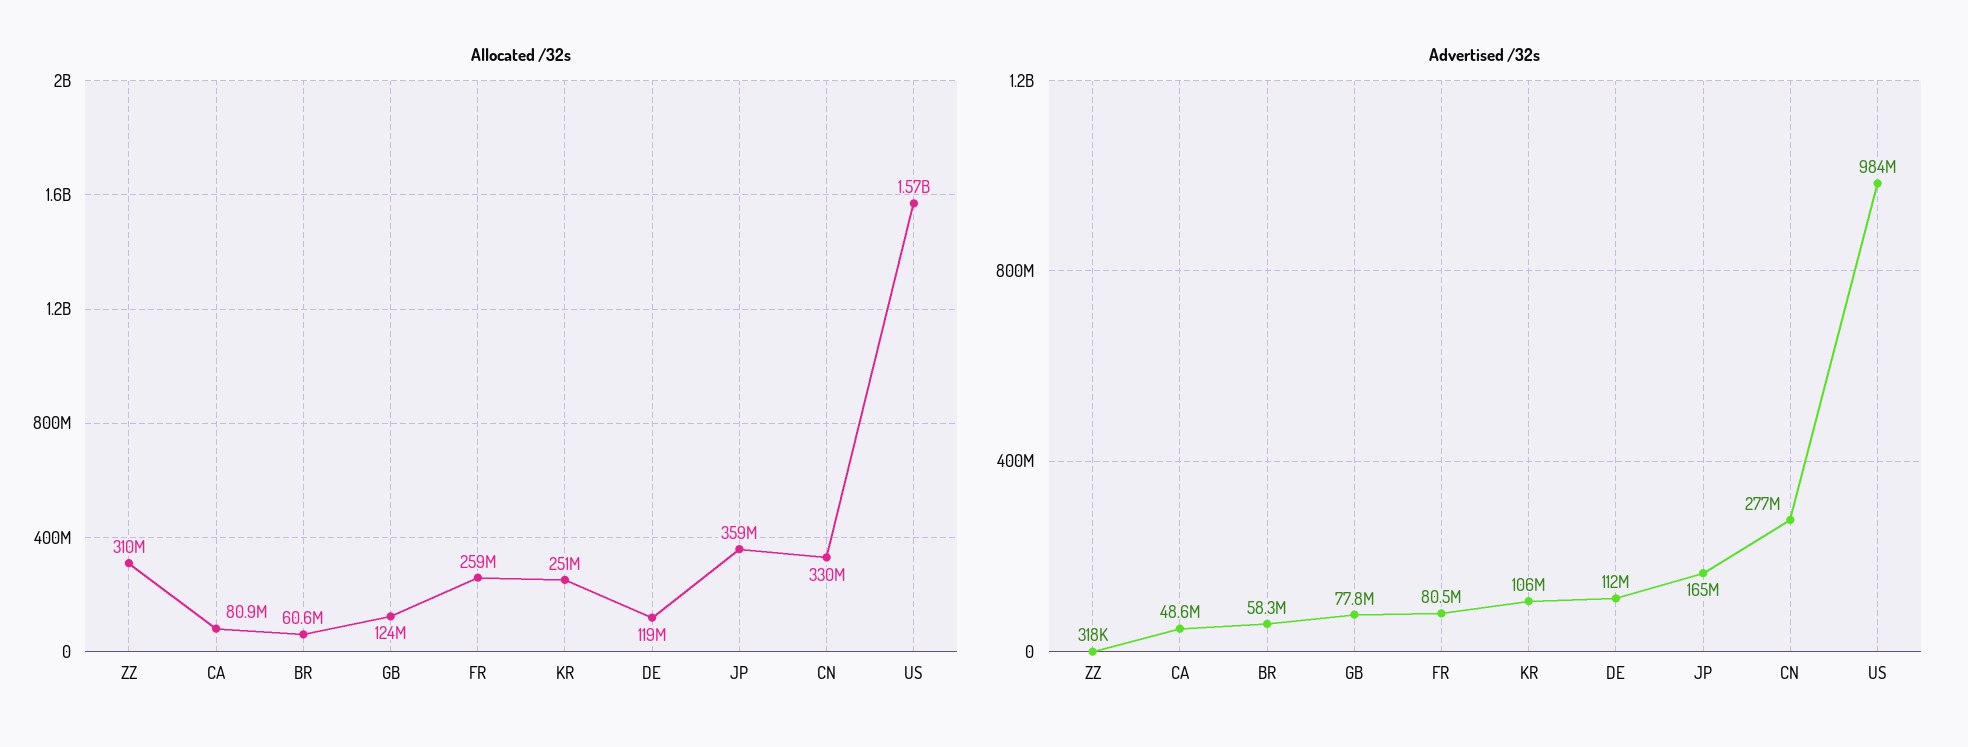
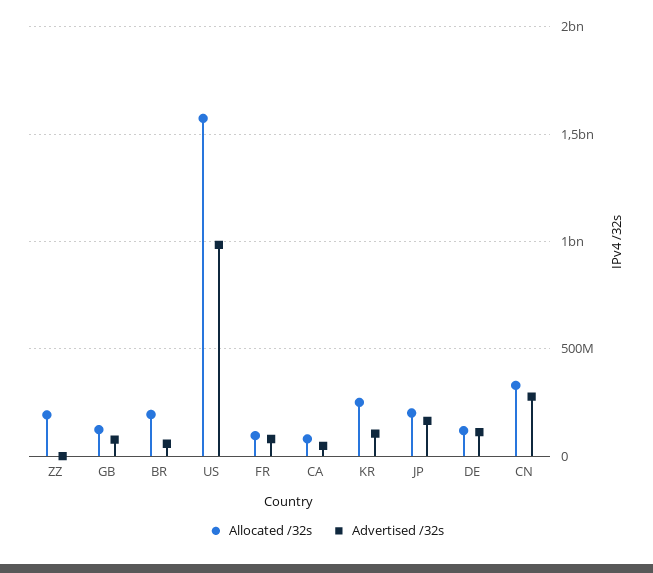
  {
    "Allocated /32s": {
-     "ZZ": 310000000,
+     "ZZ": 200000000,
      "CA": 80900000,
-     "BR": 60600000,
+     "BR": 200000000,
      "GB": 124000000,
-     "FR": 259000000,
+     "FR": 100000000,
      "KR": 251000000,
      "DE": 119000000,
-     "JP": 359000000,
+     "JP": 200000000,
      "CN": 330000000,
      "US": 1570000000
    },
    "Advertised /32s": {
      "ZZ": 318000,
      "CA": 48600000,
      "BR": 58300000,
      "GB": 77800000,
      "FR": 80500000,
      "KR": 106000000,
      "DE": 112000000,
      "JP": 165000000,
      "CN": 277000000,
      "US": 984000000
    }
  }

